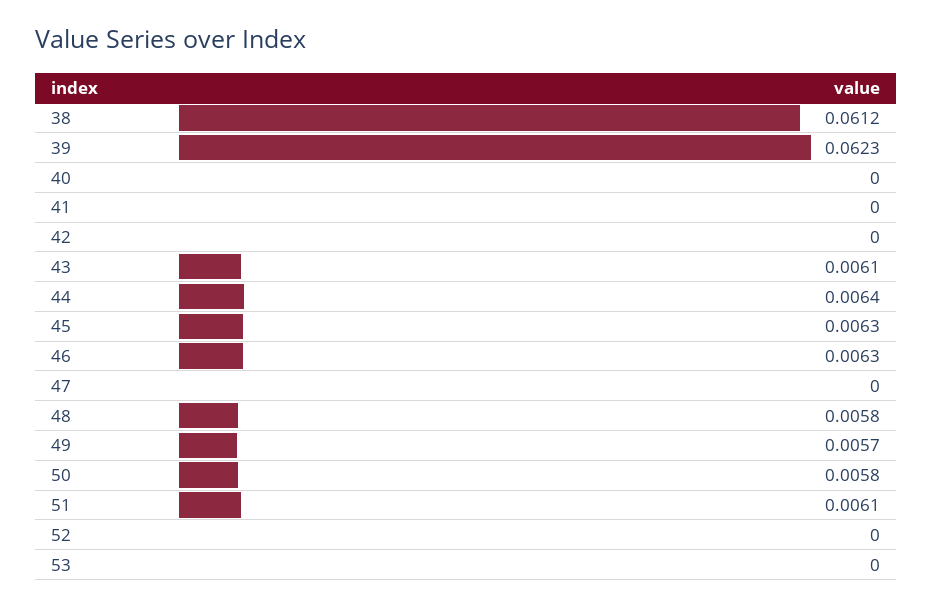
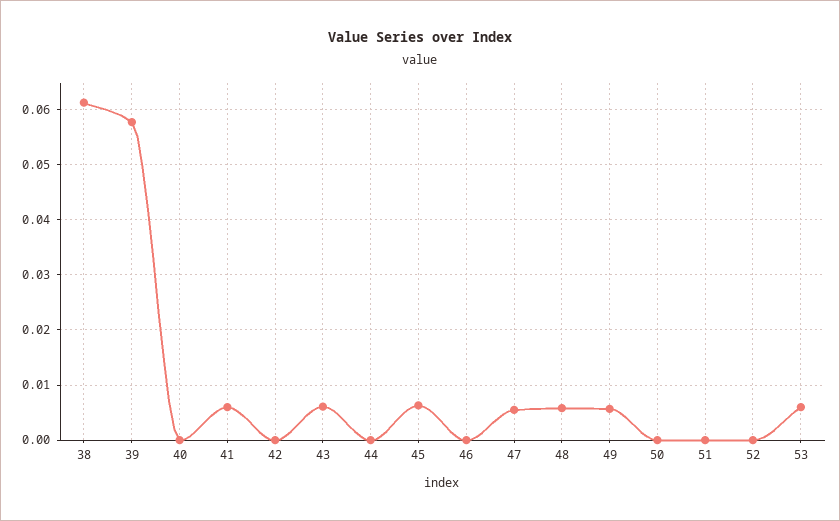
  {
    "38": 0.0612,
-   "39": 0.0623,
+   "39": 0.058,
    "40": 0,
-   "41": 0,
+   "41": 0.006,
    "42": 0,
    "43": 0.0061,
-   "44": 0.0064,
+   "44": 0,
    "45": 0.0063,
-   "46": 0.0063,
+   "46": 0,
-   "47": 0,
+   "47": 0.006,
    "48": 0.0058,
    "49": 0.0057,
-   "50": 0.0058,
+   "50": 0,
-   "51": 0.0061,
+   "51": 0,
    "52": 0,
-   "53": 0
+   "53": 0.006
  }

